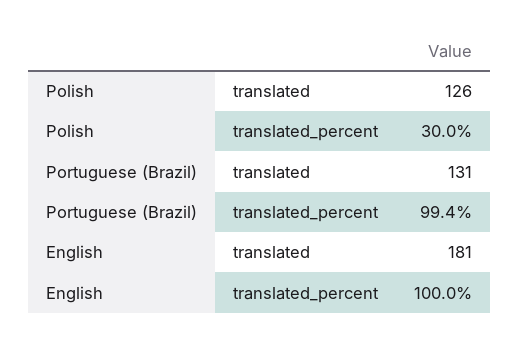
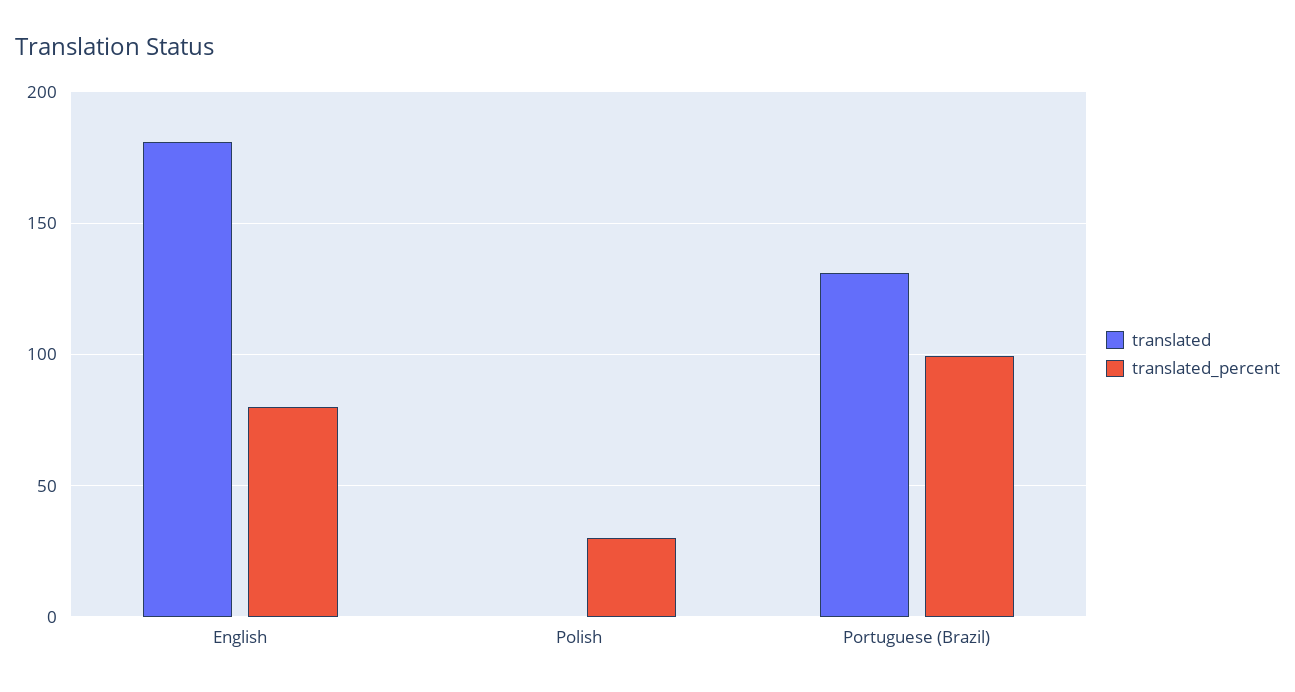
  {
    "translated": {
-     "Polish": 126,
+     "Polish": 0,
      "Portuguese (Brazil)": 131,
      "English": 181
    },
    "translated_percent": {
      "Polish": 30,
      "Portuguese (Brazil)": 99.4,
-     "English": 100
+     "English": 80
    }
  }

